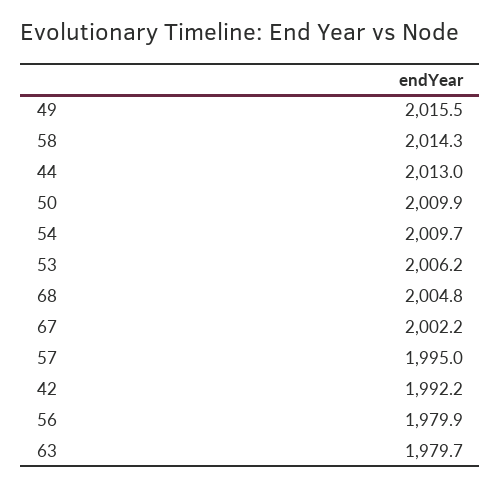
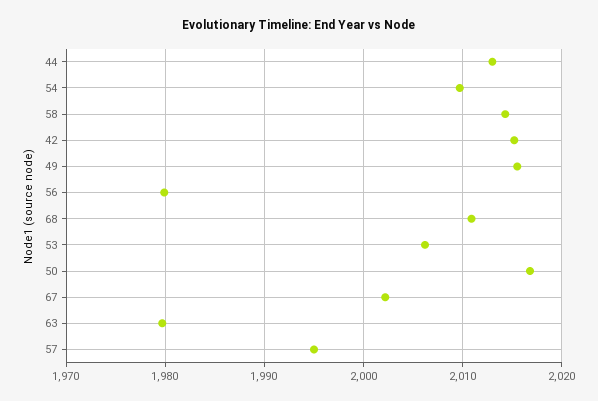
  {
    "49": 2015.5,
    "58": 2014.3,
    "44": 2013,
-   "50": 2009.9,
+   "50": 2017,
    "54": 2009.7,
    "53": 2006.2,
-   "68": 2004.8,
+   "68": 2011,
    "67": 2002.2,
    "57": 1995,
-   "42": 1992.2,
+   "42": 2015,
    "56": 1979.9,
    "63": 1979.7
  }

